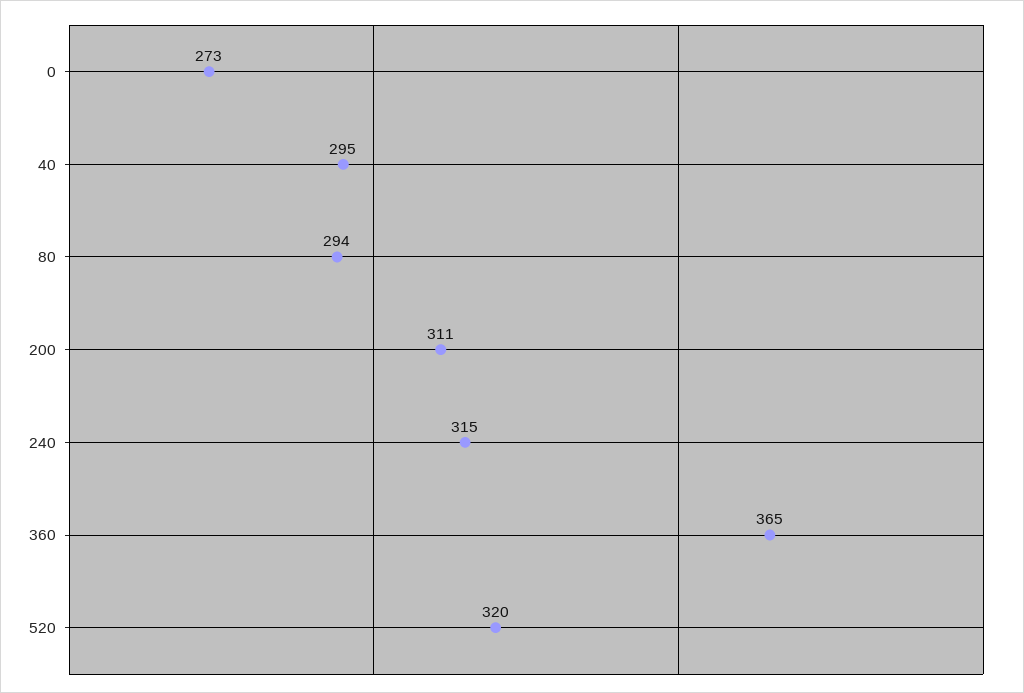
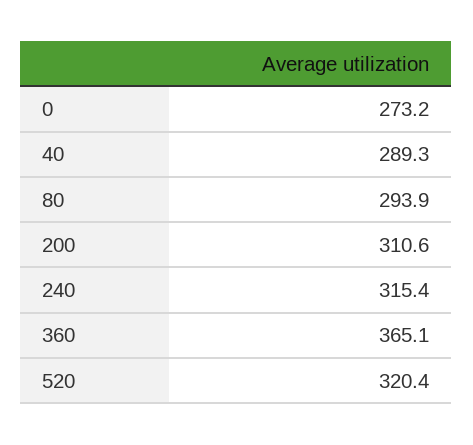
  {
    "0": 273.2,
-   "40": 295,
+   "40": 289.3,
    "80": 293.9,
    "200": 310.6,
    "240": 315.4,
    "360": 365.1,
    "520": 320.4
  }

